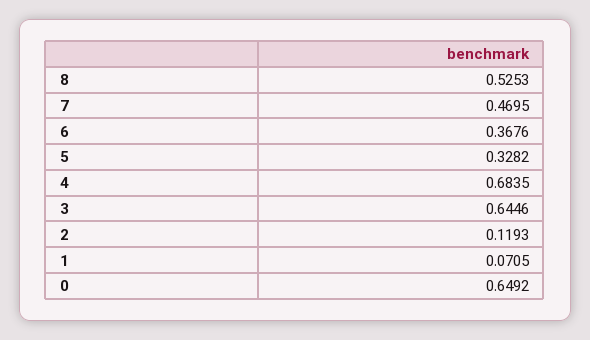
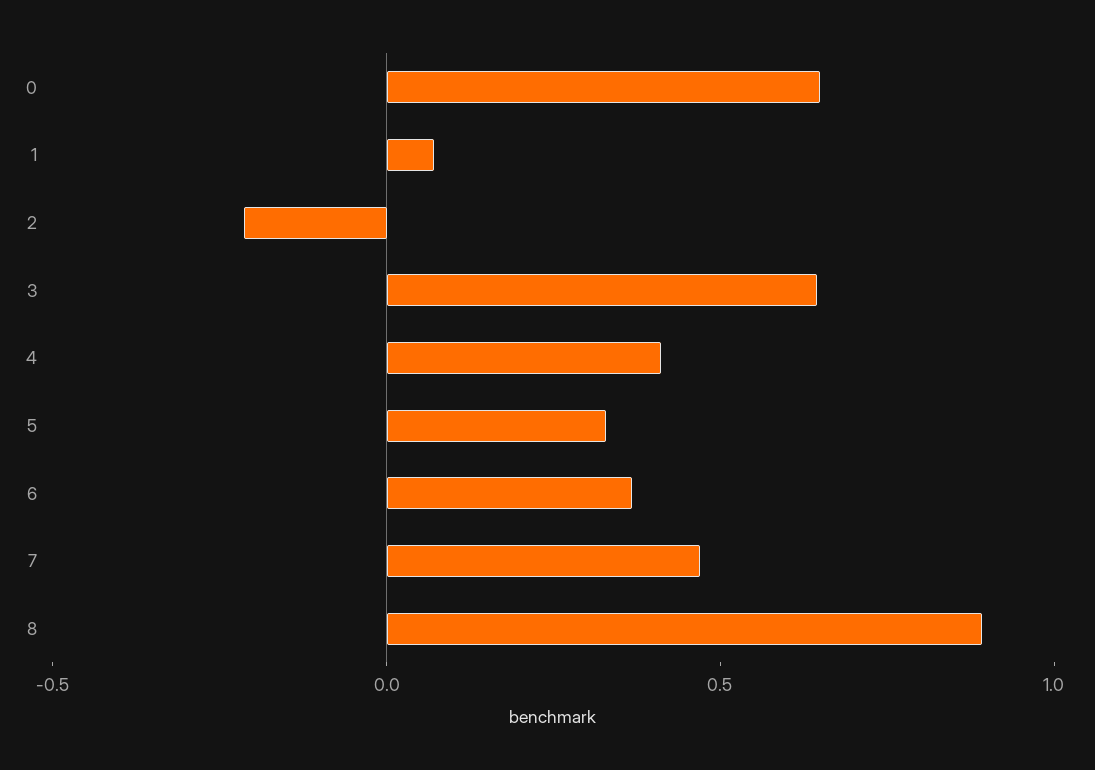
  {
-   "8": 0.5253,
+   "8": 0.9,
    "7": 0.4695,
    "6": 0.3676,
    "5": 0.3282,
-   "4": 0.6835,
+   "4": 0.4,
    "3": 0.6446,
-   "2": 0.1193,
+   "2": -0.2,
    "1": 0.0705,
    "0": 0.6492
  }

